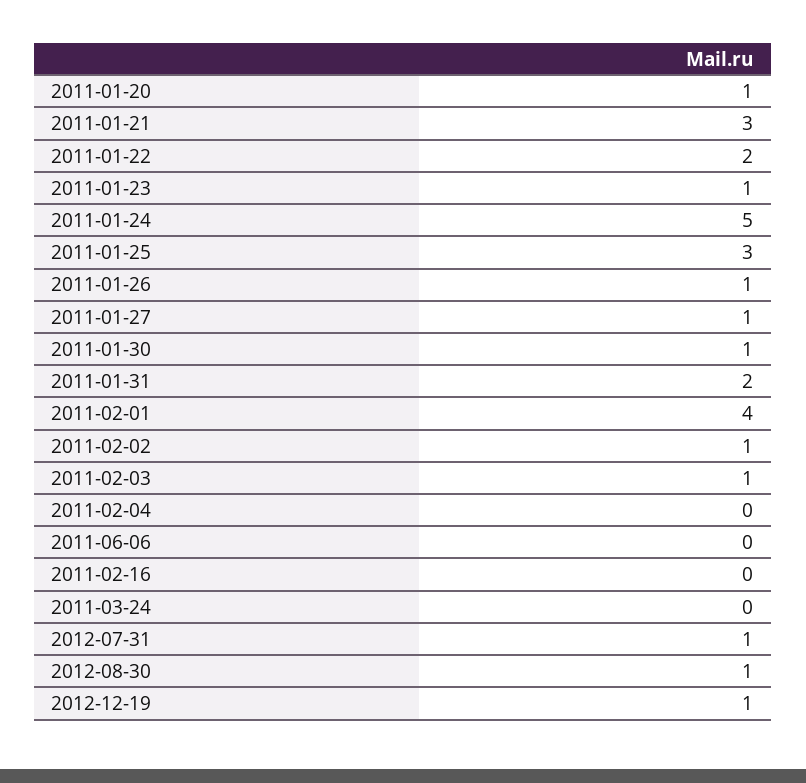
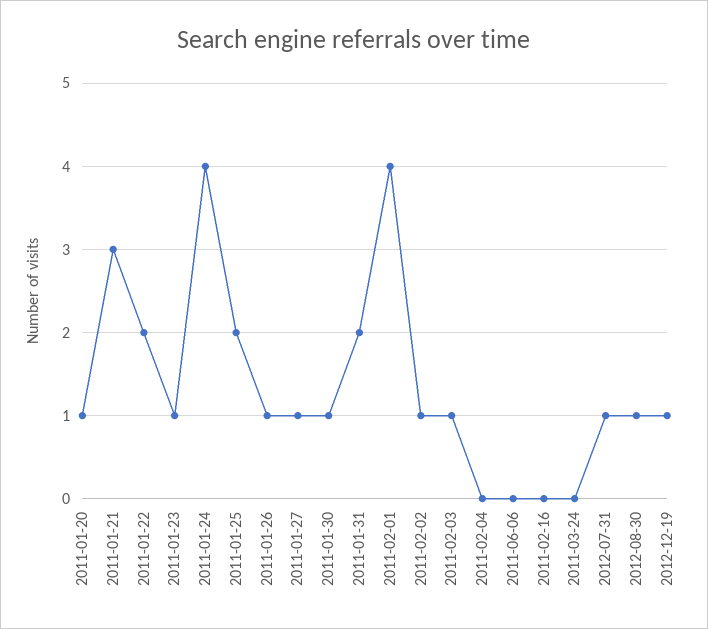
  {
    "2011-01-20": 1,
    "2011-01-21": 3,
    "2011-01-22": 2,
    "2011-01-23": 1,
-   "2011-01-24": 5,
+   "2011-01-24": 4,
-   "2011-01-25": 3,
+   "2011-01-25": 2,
    "2011-01-26": 1,
    "2011-01-27": 1,
    "2011-01-30": 1,
    "2011-01-31": 2,
    "2011-02-01": 4,
    "2011-02-02": 1,
    "2011-02-03": 1,
    "2011-02-04": 0,
    "2011-06-06": 0,
    "2011-02-16": 0,
    "2011-03-24": 0,
    "2012-07-31": 1,
    "2012-08-30": 1,
    "2012-12-19": 1
  }

